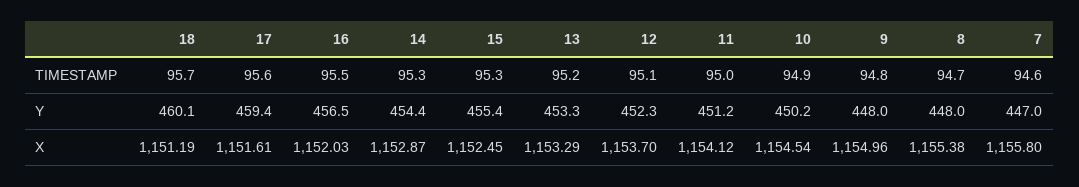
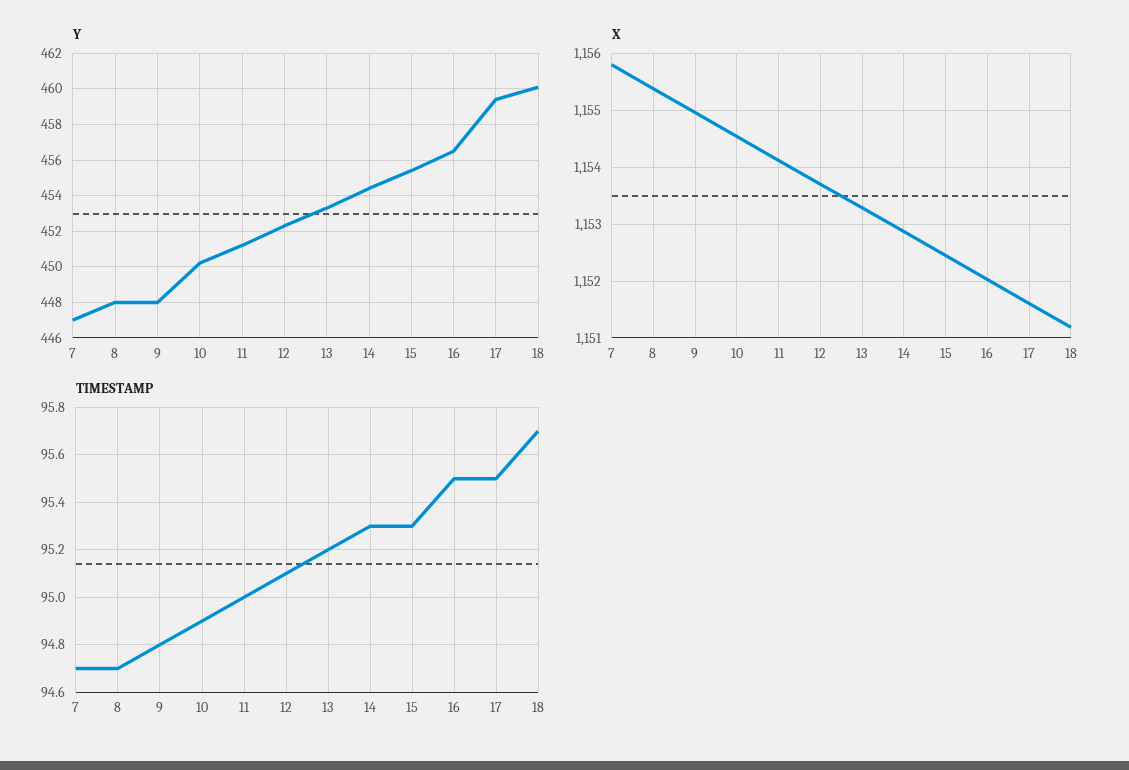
  {
    "TIMESTAMP": {
      "18": 95.7,
-     "17": 95.6,
+     "17": 95.5,
      "16": 95.5,
      "14": 95.3,
      "15": 95.3,
      "13": 95.2,
      "12": 95.1,
      "11": 95,
      "10": 94.9,
      "9": 94.8,
      "8": 94.7,
-     "7": 94.6
+     "7": 94.7
    },
    "Y": {
      "18": 460.1,
      "17": 459.4,
      "16": 456.5,
      "14": 454.4,
      "15": 455.4,
      "13": 453.3,
      "12": 452.3,
      "11": 451.2,
      "10": 450.2,
      "9": 448,
      "8": 448,
      "7": 447
    },
    "X": {
      "18": 1151.19,
      "17": 1151.61,
      "16": 1152.03,
      "14": 1152.87,
      "15": 1152.45,
      "13": 1153.29,
      "12": 1153.7,
      "11": 1154.12,
      "10": 1154.54,
      "9": 1154.96,
      "8": 1155.38,
      "7": 1155.8
    }
  }

